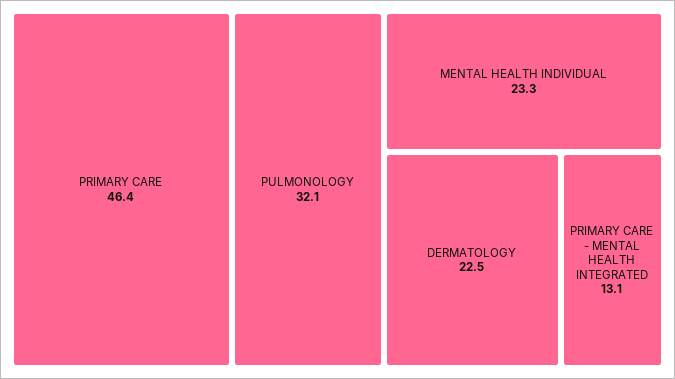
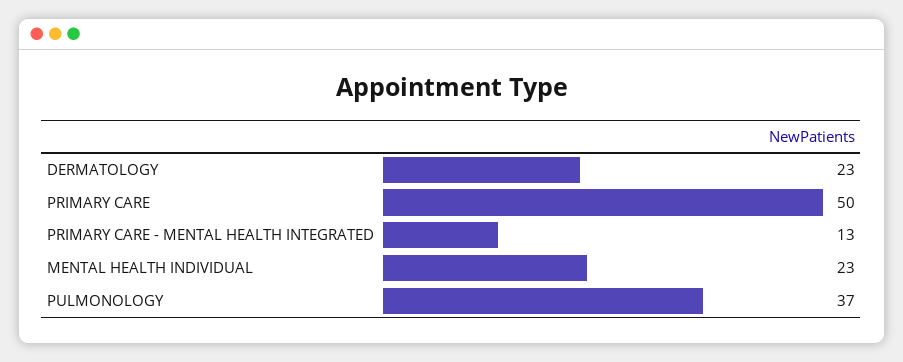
  {
-   "PRIMARY CARE": 46.4,
+   "PRIMARY CARE": 50,
-   "PULMONOLOGY": 32.1,
+   "PULMONOLOGY": 37,
    "MENTAL HEALTH INDIVIDUAL": 23.3,
    "DERMATOLOGY": 22.5,
    "PRIMARY CARE - MENTAL HEALTH INTEGRATED": 13.1
  }

